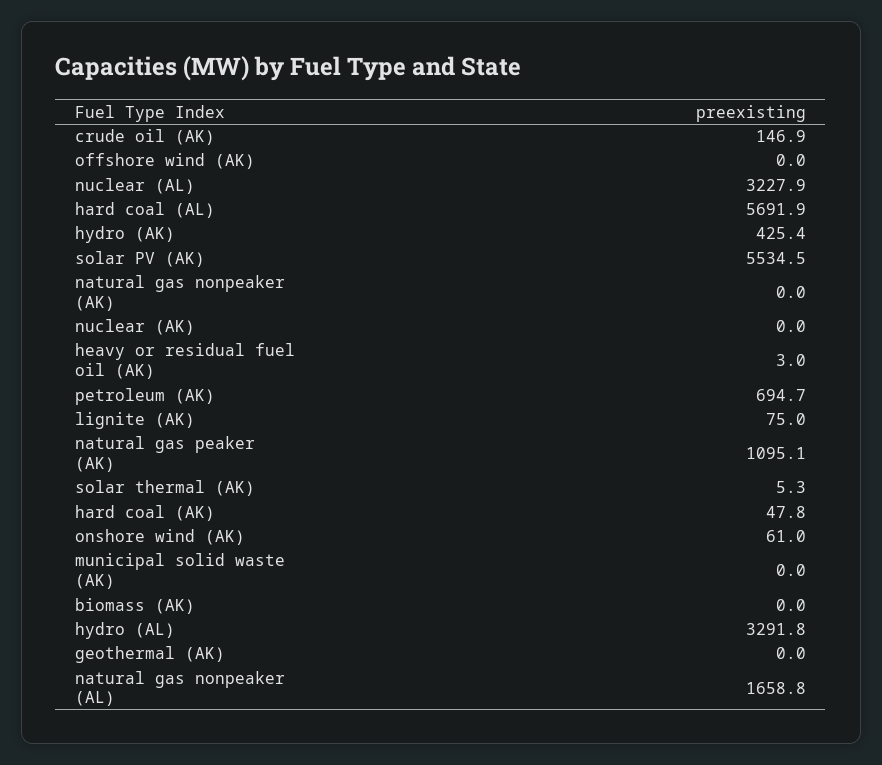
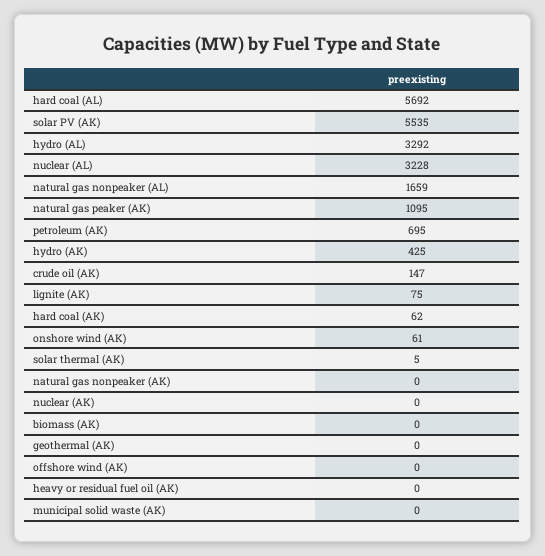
  {
    "crude oil (AK)": 146.9,
    "offshore wind (AK)": 0,
    "nuclear (AL)": 3227.9,
    "hard coal (AL)": 5691.9,
    "hydro (AK)": 425.4,
    "solar PV (AK)": 5534.5,
    "natural gas nonpeaker (AK)": 0,
    "nuclear (AK)": 0,
-   "heavy or residual fuel oil (AK)": 3,
+   "heavy or residual fuel oil (AK)": 0,
    "petroleum (AK)": 694.7,
    "lignite (AK)": 75,
    "natural gas peaker (AK)": 1095.1,
    "solar thermal (AK)": 5.3,
-   "hard coal (AK)": 47.8,
+   "hard coal (AK)": 62,
    "onshore wind (AK)": 61,
    "municipal solid waste (AK)": 0,
    "biomass (AK)": 0,
    "hydro (AL)": 3291.8,
    "geothermal (AK)": 0,
    "natural gas nonpeaker (AL)": 1658.8
  }

